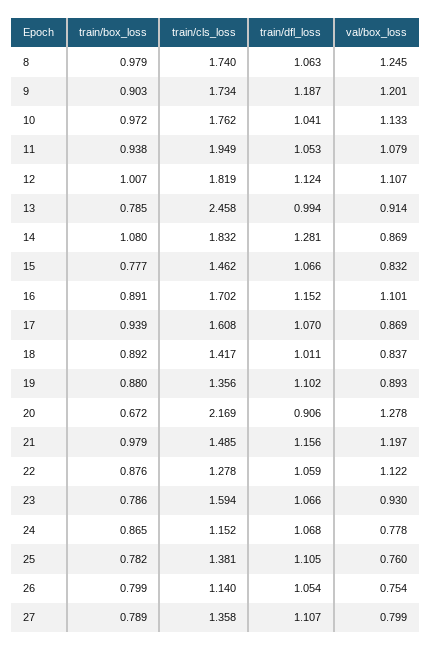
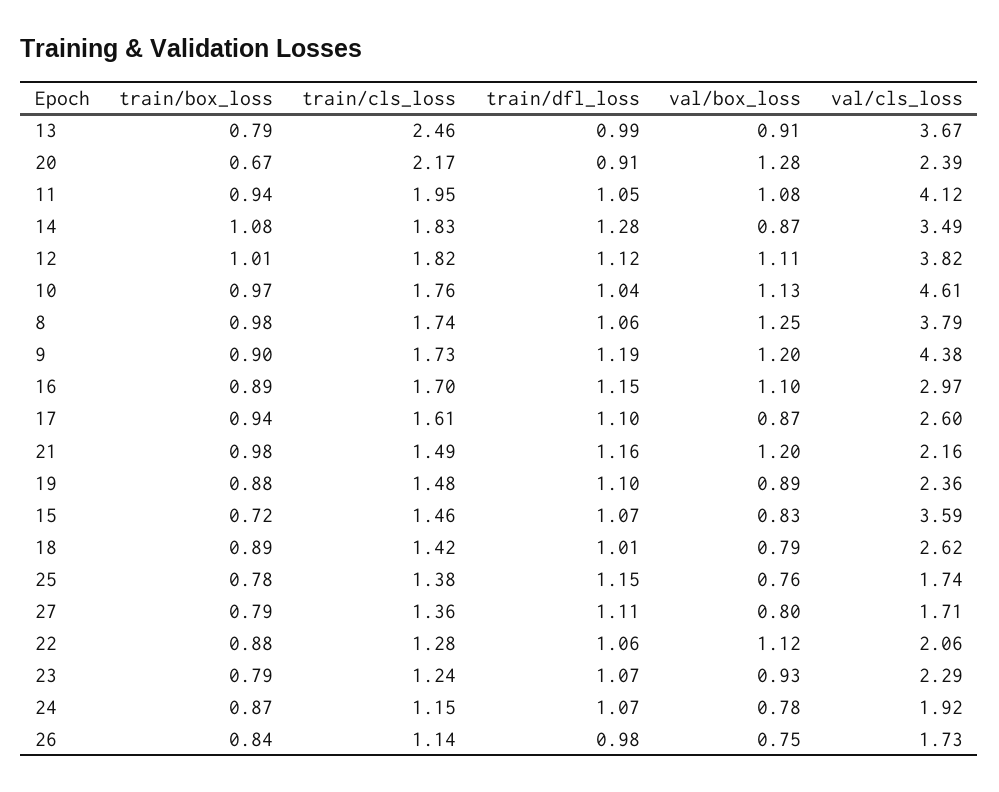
  {
    "train/box_loss": {
      "8": 0.979,
      "9": 0.903,
      "10": 0.972,
      "11": 0.938,
      "12": 1.007,
      "13": 0.785,
      "14": 1.08,
-     "15": 0.777,
+     "15": 0.72,
      "16": 0.891,
      "17": 0.939,
      "18": 0.892,
      "19": 0.88,
      "20": 0.672,
      "21": 0.979,
      "22": 0.876,
      "23": 0.786,
      "24": 0.865,
      "25": 0.782,
-     "26": 0.799,
+     "26": 0.84,
      "27": 0.789
    },
    "train/cls_loss": {
      "8": 1.74,
      "9": 1.734,
      "10": 1.762,
      "11": 1.949,
      "12": 1.819,
      "13": 2.458,
      "14": 1.832,
      "15": 1.462,
      "16": 1.702,
      "17": 1.608,
      "18": 1.417,
-     "19": 1.356,
+     "19": 1.48,
      "20": 2.169,
      "21": 1.485,
      "22": 1.278,
-     "23": 1.594,
+     "23": 1.24,
      "24": 1.152,
      "25": 1.381,
      "26": 1.14,
      "27": 1.358
    },
    "train/dfl_loss": {
      "8": 1.063,
      "9": 1.187,
      "10": 1.041,
      "11": 1.053,
      "12": 1.124,
      "13": 0.994,
      "14": 1.281,
      "15": 1.066,
      "16": 1.152,
-     "17": 1.07,
+     "17": 1.1,
      "18": 1.011,
      "19": 1.102,
      "20": 0.906,
      "21": 1.156,
      "22": 1.059,
      "23": 1.066,
      "24": 1.068,
-     "25": 1.105,
+     "25": 1.15,
-     "26": 1.054,
+     "26": 0.98,
      "27": 1.107
    },
    "val/box_loss": {
      "8": 1.245,
      "9": 1.201,
      "10": 1.133,
      "11": 1.079,
      "12": 1.107,
      "13": 0.914,
      "14": 0.869,
      "15": 0.832,
      "16": 1.101,
      "17": 0.869,
-     "18": 0.837,
+     "18": 0.79,
      "19": 0.893,
      "20": 1.278,
      "21": 1.197,
      "22": 1.122,
      "23": 0.93,
      "24": 0.778,
      "25": 0.76,
      "26": 0.754,
      "27": 0.799
-   }
+   },
+   "val/cls_loss": {
+     "13": 3.67,
+     "20": 2.39,
+     "11": 4.12,
+     "14": 3.49,
+     "12": 3.82,
+     "10": 4.61,
+     "8": 3.79,
+     "9": 4.38,
+     "16": 2.97,
+     "17": 2.6,
+     "21": 2.16,
+     "19": 2.36,
+     "15": 3.59,
+     "18": 2.62,
+     "25": 1.74,
+     "27": 1.71,
+     "22": 2.06,
+     "23": 2.29,
+     "24": 1.92,
+     "26": 1.73
+   }
  }

